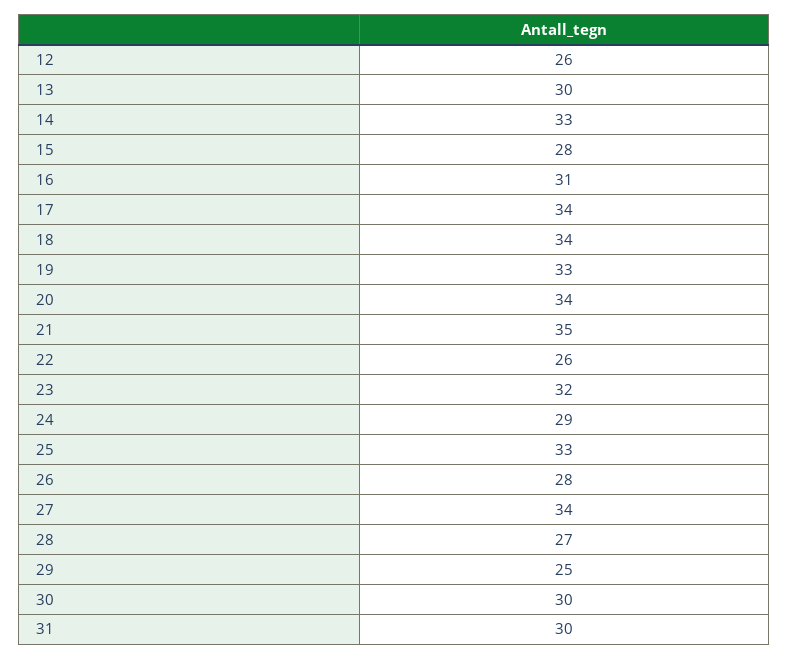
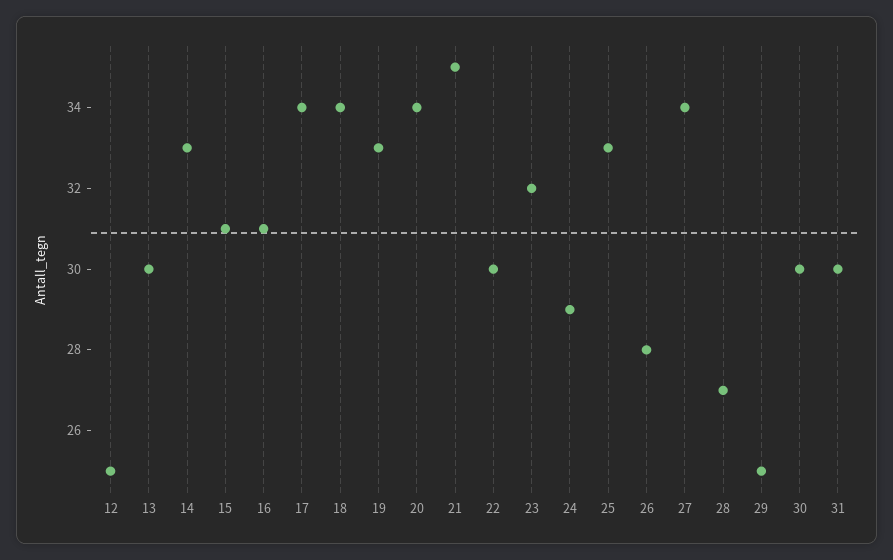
  {
-   "12": 26,
+   "12": 25,
    "13": 30,
    "14": 33,
-   "15": 28,
+   "15": 31,
    "16": 31,
    "17": 34,
    "18": 34,
    "19": 33,
    "20": 34,
    "21": 35,
-   "22": 26,
+   "22": 30,
    "23": 32,
    "24": 29,
    "25": 33,
    "26": 28,
    "27": 34,
    "28": 27,
    "29": 25,
    "30": 30,
    "31": 30
  }

